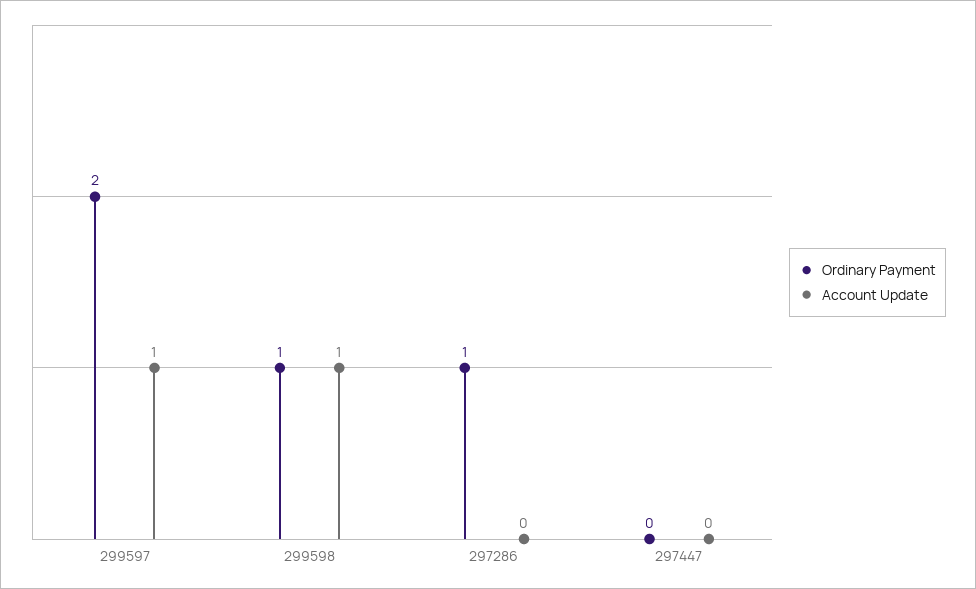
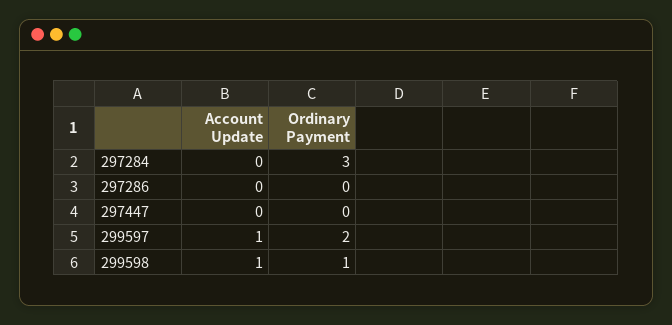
  {
    "Ordinary Payment": {
      "299597": 2,
      "299598": 1,
-     "297286": 1,
+     "297286": 0,
-     "297447": 0
+     "297447": 0,
+     "297284": 3
    },
    "Account Update": {
      "299597": 1,
      "299598": 1,
      "297286": 0,
-     "297447": 0
+     "297447": 0,
+     "297284": 0
    }
  }

